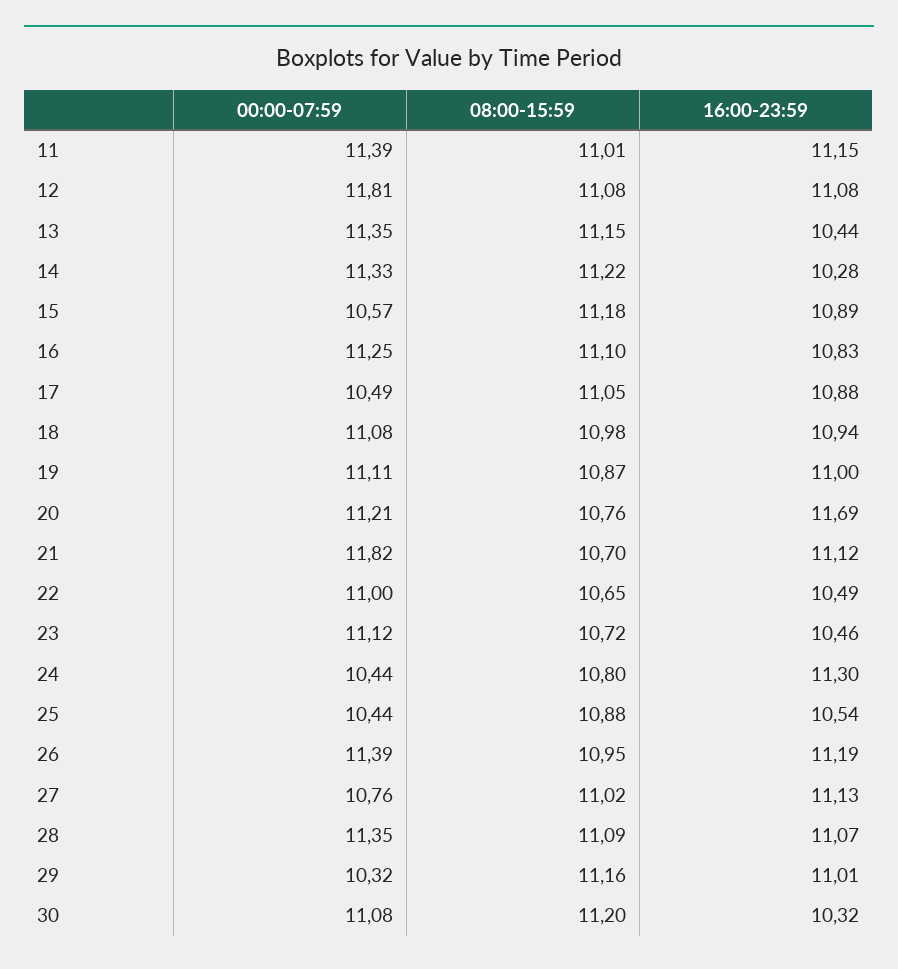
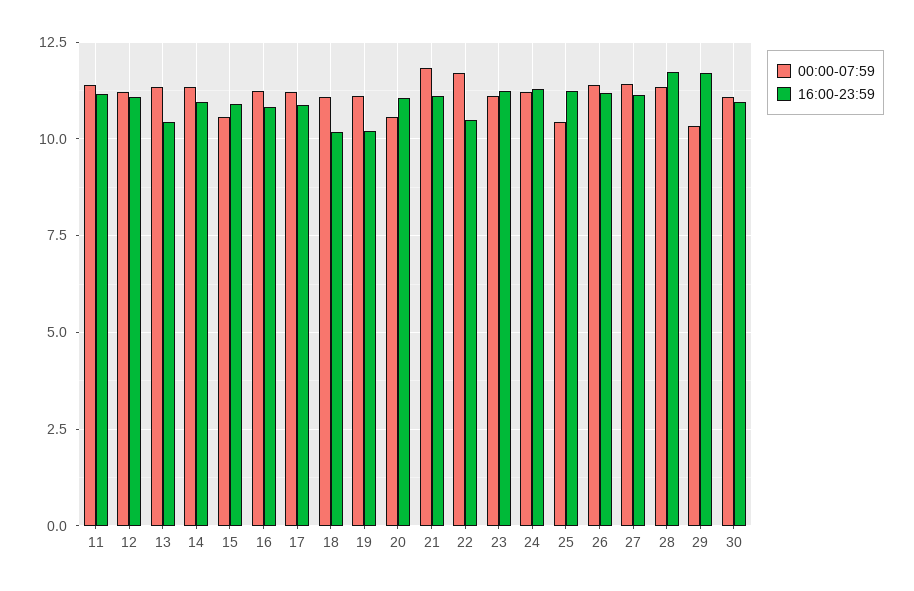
  {
    "00:00-07:59": {
      "11": 11.39,
-     "12": 11.81,
+     "12": 11.25,
      "13": 11.35,
      "14": 11.33,
      "15": 10.57,
      "16": 11.25,
-     "17": 10.49,
+     "17": 11.25,
      "18": 11.08,
      "19": 11.11,
-     "20": 11.21,
+     "20": 10.5,
      "21": 11.82,
-     "22": 11,
+     "22": 11.75,
      "23": 11.12,
-     "24": 10.44,
+     "24": 11.25,
      "25": 10.44,
      "26": 11.39,
-     "27": 10.76,
+     "27": 11.5,
      "28": 11.35,
      "29": 10.32,
      "30": 11.08
    },
-   "08:00-15:59": {
-     "11": 11.01,
-     "12": 11.08,
-     "13": 11.15,
-     "14": 11.22,
-     "15": 11.18,
-     "16": 11.1,
-     "17": 11.05,
-     "18": 10.98,
-     "19": 10.87,
-     "20": 10.76,
-     "21": 10.7,
-     "22": 10.65,
-     "23": 10.72,
-     "24": 10.8,
-     "25": 10.88,
-     "26": 10.95,
-     "27": 11.02,
-     "28": 11.09,
-     "29": 11.16,
-     "30": 11.2
-   },
    "16:00-23:59": {
      "11": 11.15,
      "12": 11.08,
      "13": 10.44,
-     "14": 10.28,
+     "14": 11,
      "15": 10.89,
      "16": 10.83,
      "17": 10.88,
-     "18": 10.94,
+     "18": 10.25,
-     "19": 11,
+     "19": 10.25,
-     "20": 11.69,
+     "20": 11,
      "21": 11.12,
      "22": 10.49,
-     "23": 10.46,
+     "23": 11.25,
      "24": 11.3,
-     "25": 10.54,
+     "25": 11.25,
      "26": 11.19,
      "27": 11.13,
-     "28": 11.07,
+     "28": 11.75,
-     "29": 11.01,
+     "29": 11.75,
-     "30": 10.32
+     "30": 11
    }
  }

